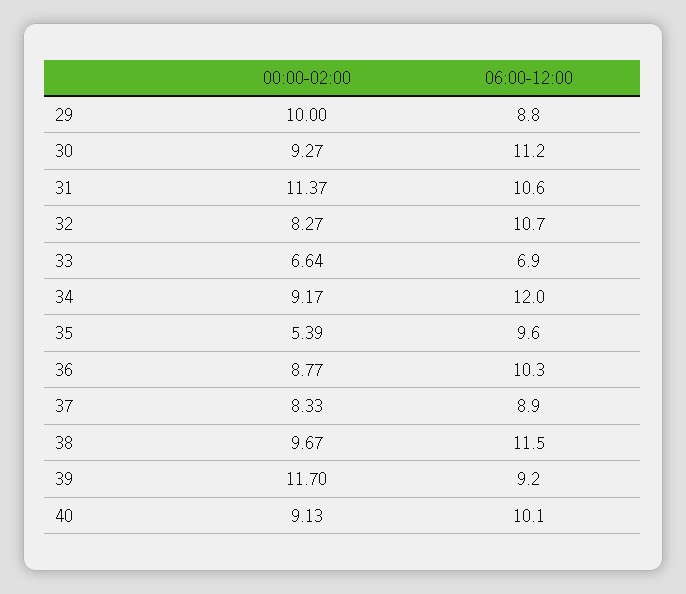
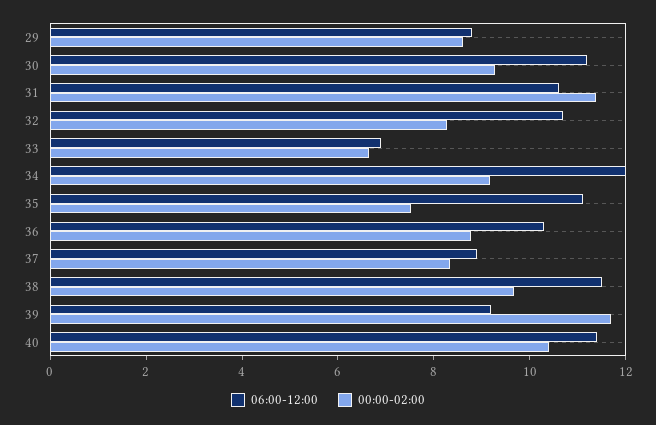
  {
    "00:00-02:00": {
-     "29": 10,
+     "29": 8.5,
      "30": 9.27,
      "31": 11.37,
      "32": 8.27,
      "33": 6.64,
      "34": 9.17,
-     "35": 5.39,
+     "35": 7.5,
      "36": 8.77,
      "37": 8.33,
      "38": 9.67,
      "39": 11.7,
-     "40": 9.13
+     "40": 10.5
    },
    "06:00-12:00": {
      "29": 8.8,
      "30": 11.2,
      "31": 10.6,
      "32": 10.7,
      "33": 6.9,
      "34": 12,
-     "35": 9.6,
+     "35": 11,
      "36": 10.3,
      "37": 8.9,
      "38": 11.5,
      "39": 9.2,
-     "40": 10.1
+     "40": 11.5
    }
  }

